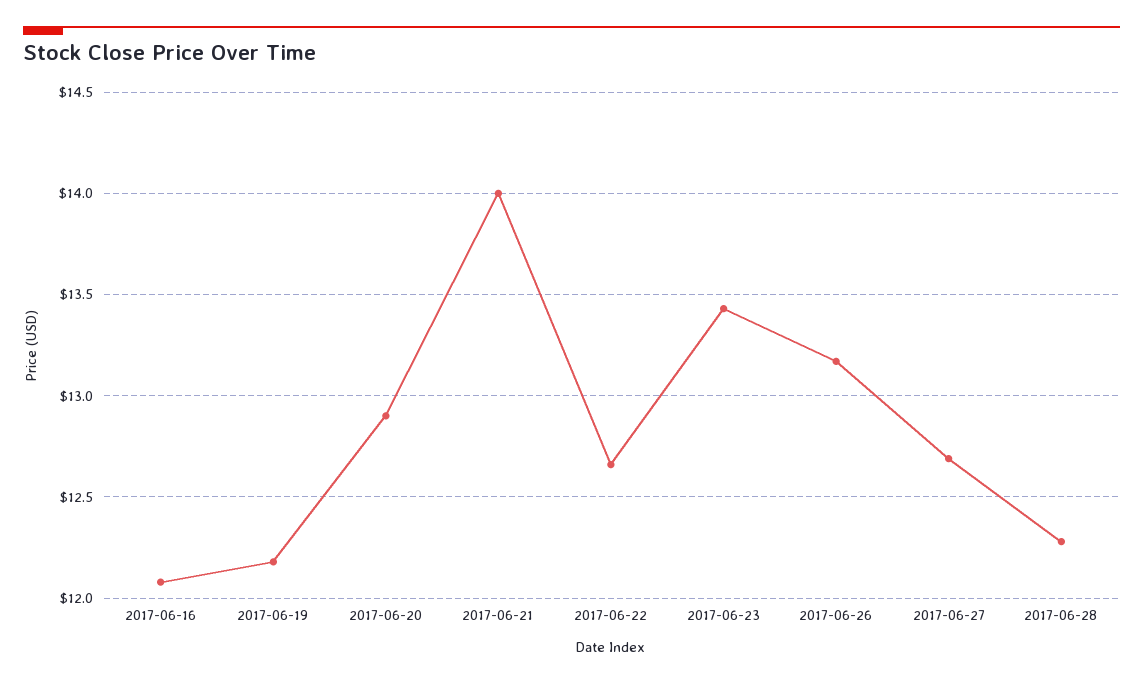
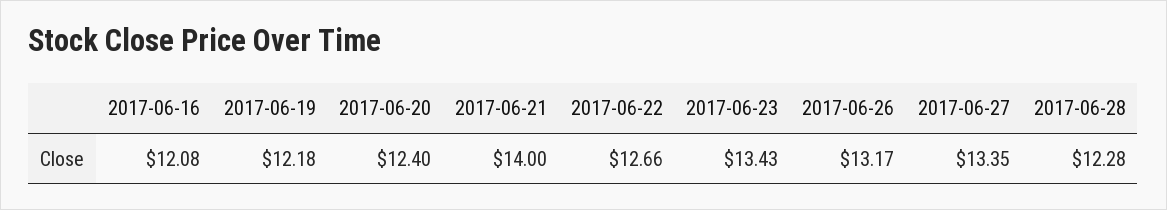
  {
    "2017-06-16": 12.08,
    "2017-06-19": 12.18,
-   "2017-06-20": 12.9,
+   "2017-06-20": 12.4,
    "2017-06-21": 14,
    "2017-06-22": 12.66,
    "2017-06-23": 13.43,
    "2017-06-26": 13.17,
-   "2017-06-27": 12.7,
+   "2017-06-27": 13.35,
    "2017-06-28": 12.28
  }

